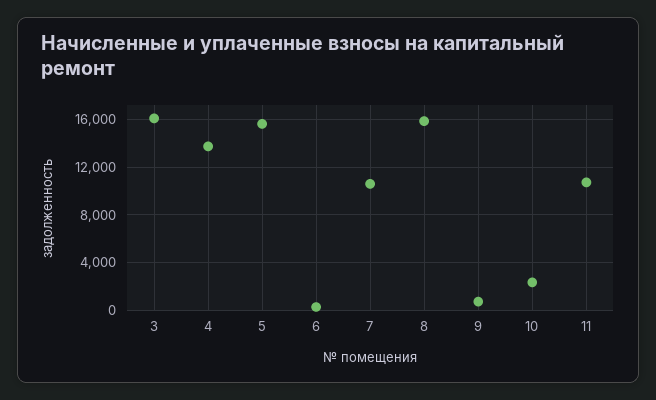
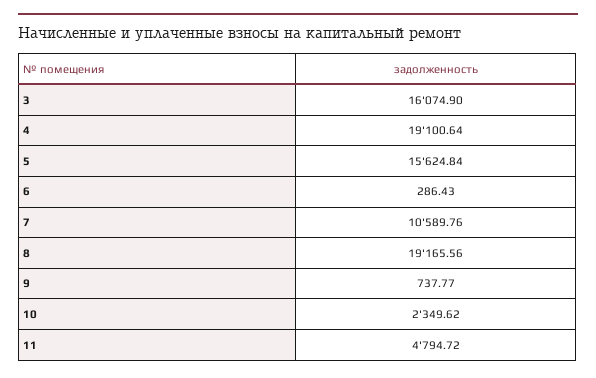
  {
    "3": 16074.9,
-   "4": 14000,
+   "4": 19100.64,
    "5": 15624.84,
    "6": 286.43,
    "7": 10589.76,
-   "8": 16000,
+   "8": 19165.56,
    "9": 737.77,
    "10": 2349.62,
-   "11": 11000
+   "11": 4794.72
  }

